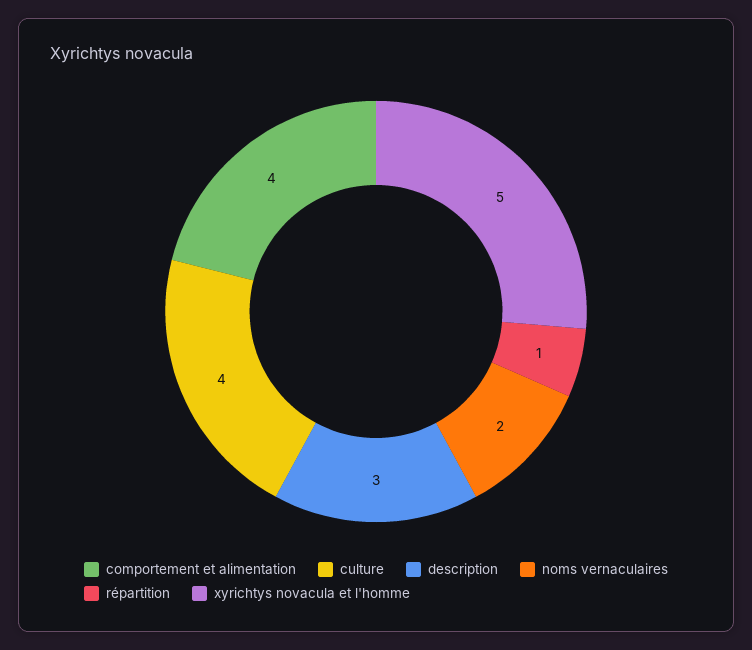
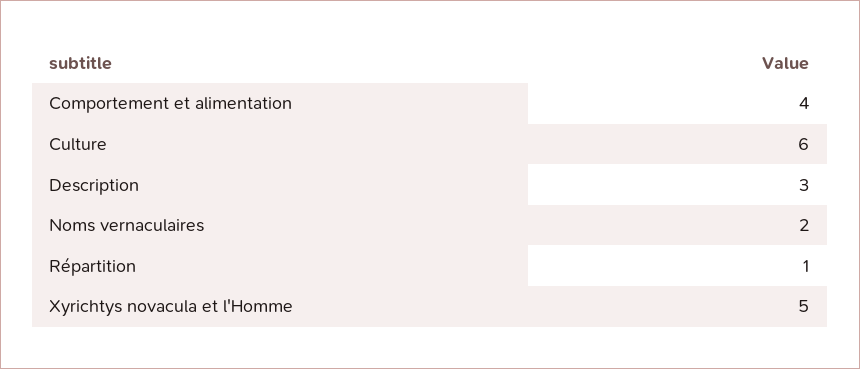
  {
    "comportement et alimentation": 4,
-   "culture": 4,
+   "culture": 6,
    "description": 3,
    "noms vernaculaires": 2,
    "répartition": 1,
    "xyrichtys novacula et l'homme": 5
  }

